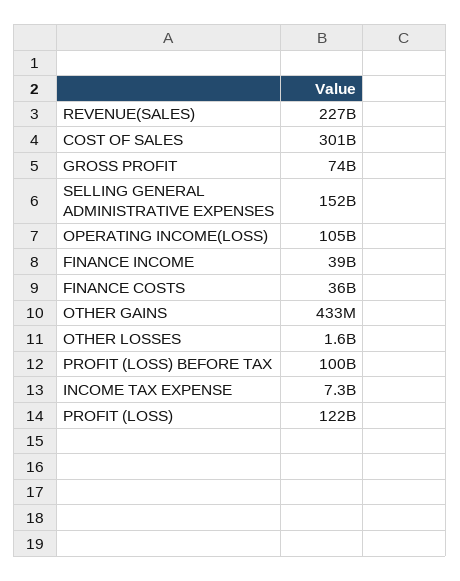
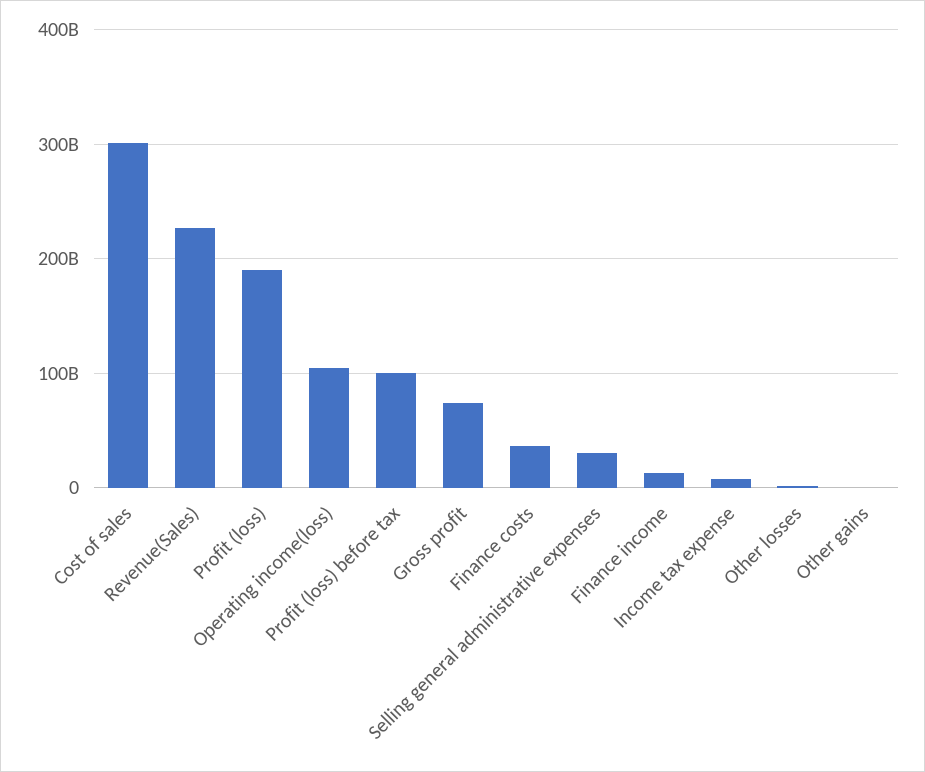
  {
    "REVENUE(SALES)": 227000000000,
    "COST OF SALES": 301000000000,
    "GROSS PROFIT": 74000000000,
-   "SELLING GENERAL ADMINISTRATIVE EXPENSES": 152000000000,
+   "SELLING GENERAL ADMINISTRATIVE EXPENSES": 30000000000,
    "OPERATING INCOME(LOSS)": 105000000000,
-   "FINANCE INCOME": 39000000000,
+   "FINANCE INCOME": 10000000000,
    "FINANCE COSTS": 36000000000,
    "OTHER GAINS": 433000000,
    "OTHER LOSSES": 1600000000,
    "PROFIT (LOSS) BEFORE TAX": 100000000000,
    "INCOME TAX EXPENSE": 7300000000,
-   "PROFIT (LOSS)": 122000000000
+   "PROFIT (LOSS)": 190000000000
  }

